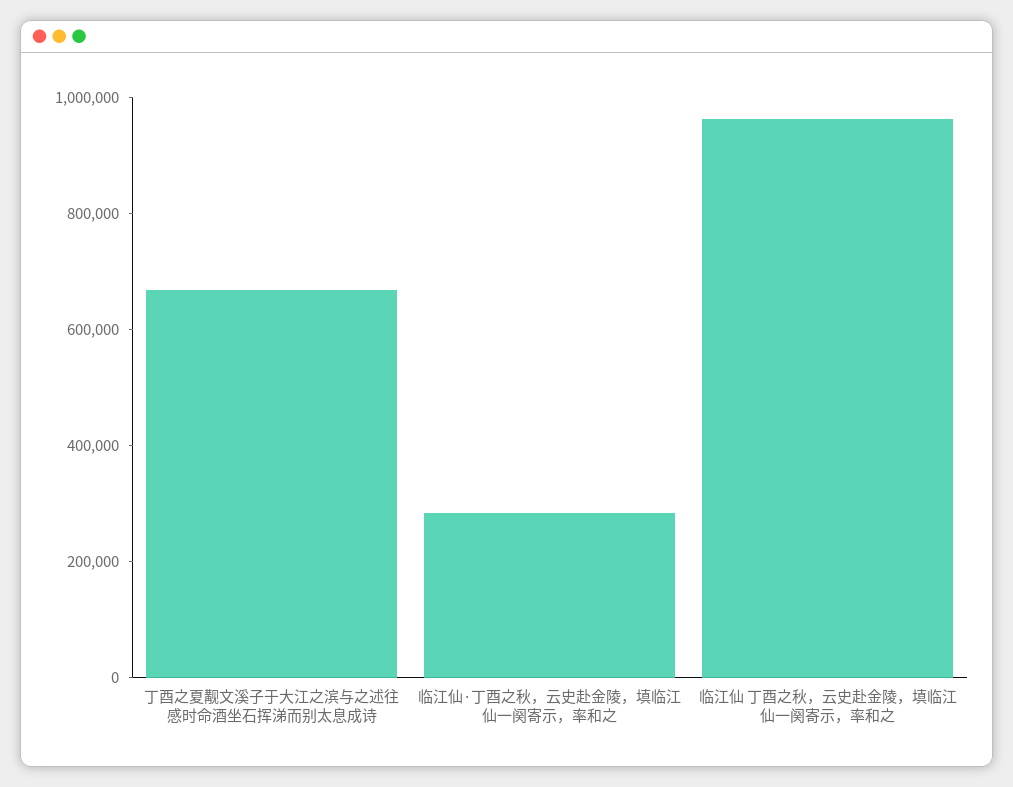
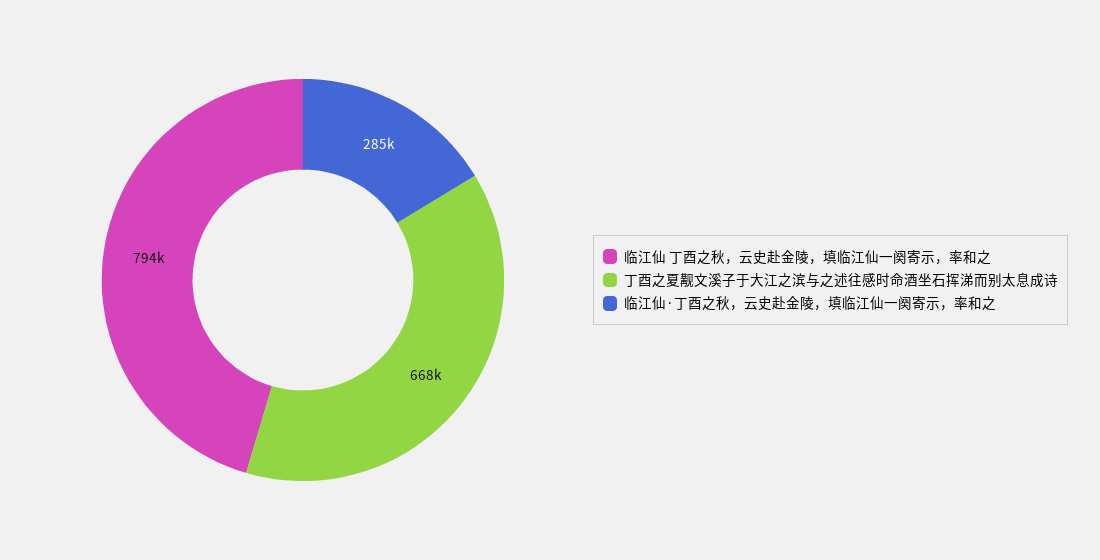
  {
    "丁酉之夏觏文溪子于大江之滨与之述往感时命酒坐石挥涕而别太息成诗": 668000,
    "临江仙·丁酉之秋，云史赴金陵，填临江仙一阕寄示，率和之": 285000,
-   "临江仙 丁酉之秋，云史赴金陵，填临江仙一阕寄示，率和之": 950000
+   "临江仙 丁酉之秋，云史赴金陵，填临江仙一阕寄示，率和之": 794000
  }

